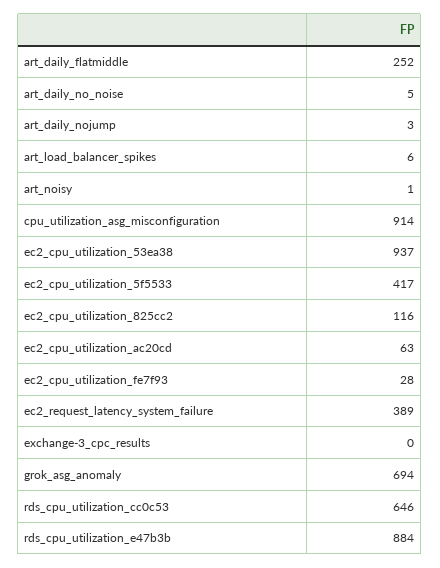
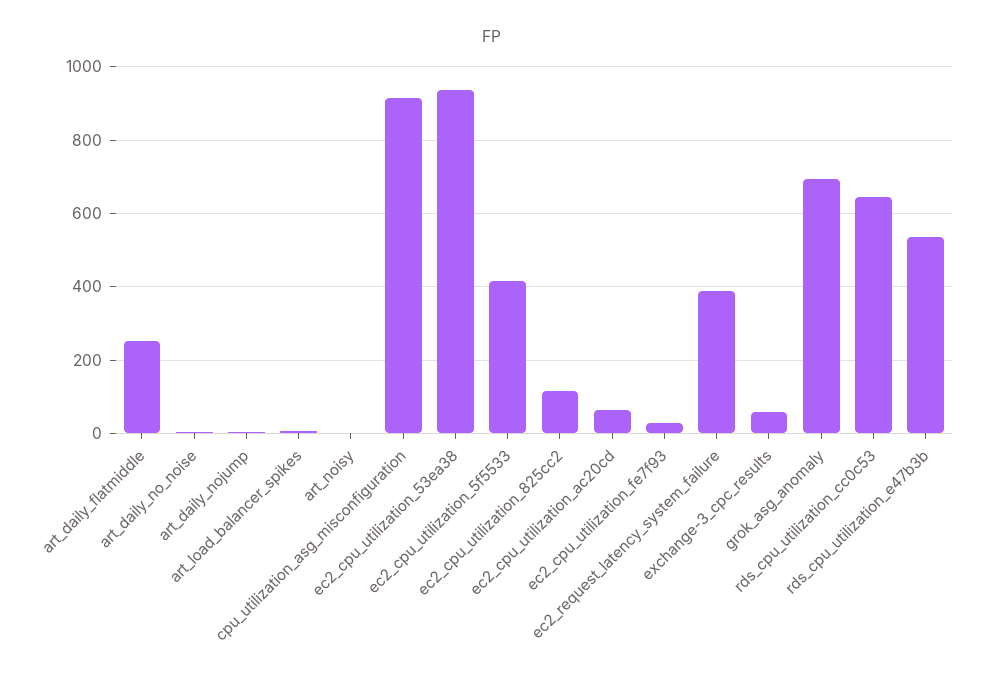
  {
    "art_daily_flatmiddle": 252,
    "art_daily_no_noise": 5,
    "art_daily_nojump": 3,
    "art_load_balancer_spikes": 6,
    "art_noisy": 1,
    "cpu_utilization_asg_misconfiguration": 914,
    "ec2_cpu_utilization_53ea38": 937,
    "ec2_cpu_utilization_5f5533": 417,
    "ec2_cpu_utilization_825cc2": 116,
    "ec2_cpu_utilization_ac20cd": 63,
    "ec2_cpu_utilization_fe7f93": 28,
    "ec2_request_latency_system_failure": 389,
-   "exchange-3_cpc_results": 0,
+   "exchange-3_cpc_results": 60,
    "grok_asg_anomaly": 694,
    "rds_cpu_utilization_cc0c53": 646,
-   "rds_cpu_utilization_e47b3b": 884
+   "rds_cpu_utilization_e47b3b": 540
  }

